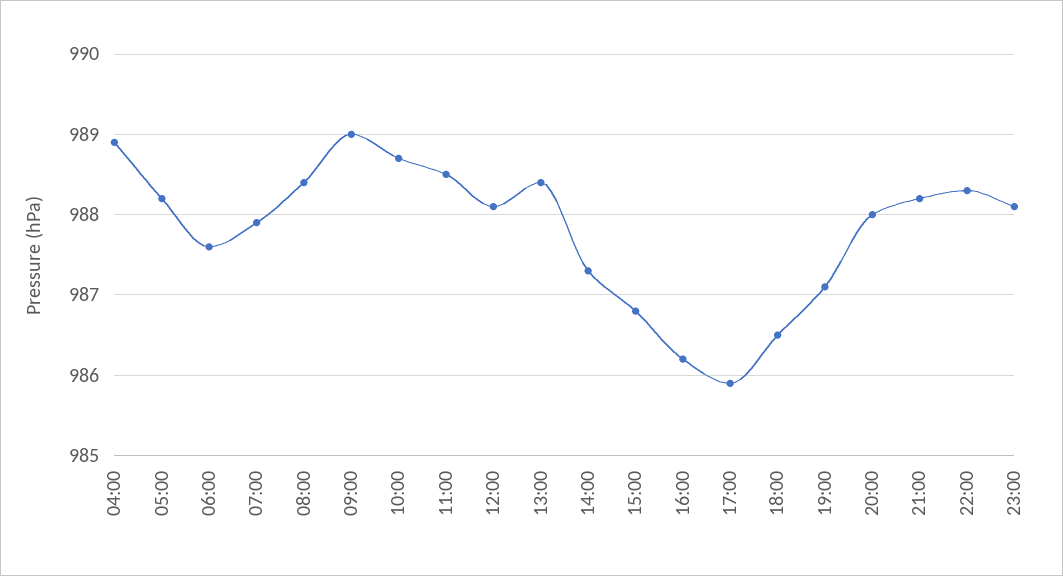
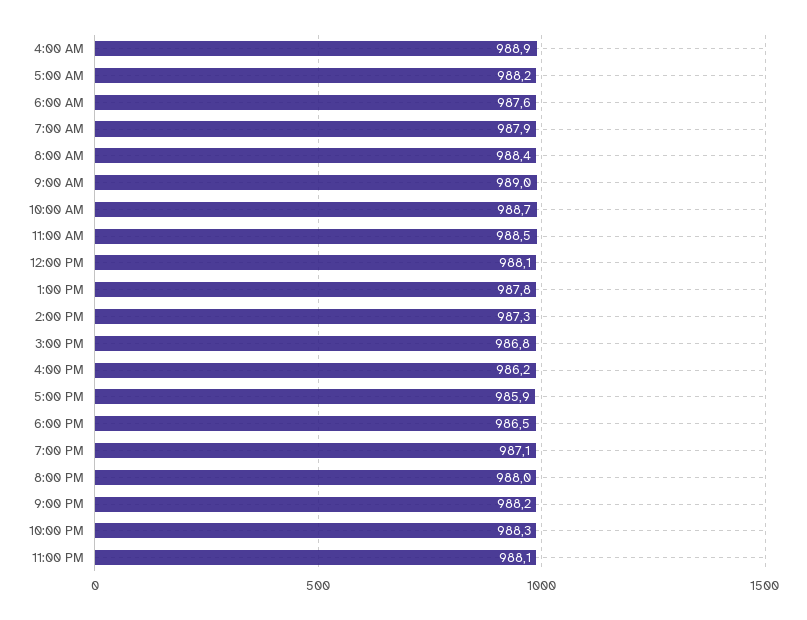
  {
    "04:00": 988.9,
    "05:00": 988.2,
    "06:00": 987.6,
    "07:00": 987.9,
    "08:00": 988.4,
    "09:00": 989,
    "10:00": 988.7,
    "11:00": 988.5,
    "12:00": 988.1,
-   "13:00": 988.4,
+   "13:00": 987.8,
    "14:00": 987.3,
    "15:00": 986.8,
    "16:00": 986.2,
    "17:00": 985.9,
    "18:00": 986.5,
    "19:00": 987.1,
    "20:00": 988,
    "21:00": 988.2,
    "22:00": 988.3,
    "23:00": 988.1
  }

